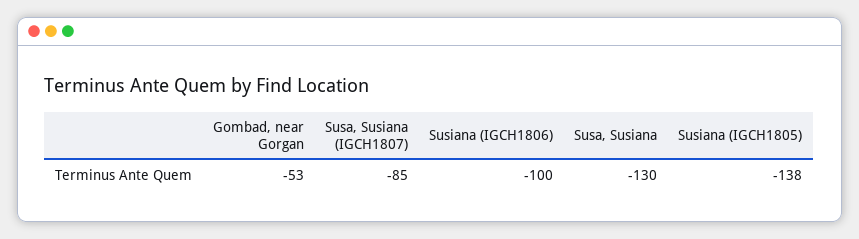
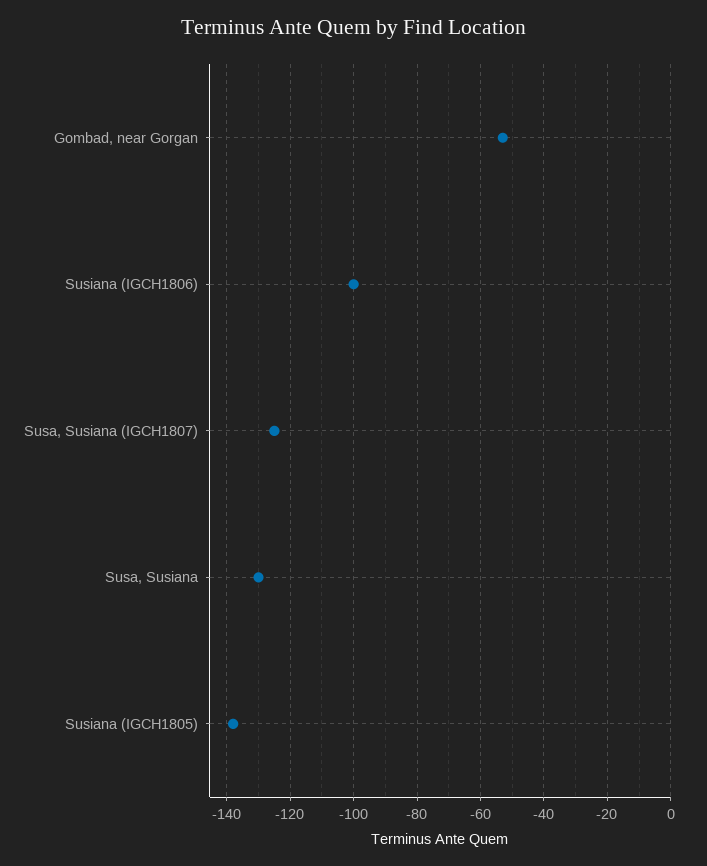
  {
    "Gombad, near Gorgan": -53,
-   "Susa, Susiana (IGCH1807)": -85,
+   "Susa, Susiana (IGCH1807)": -125,
    "Susiana (IGCH1806)": -100,
    "Susa, Susiana": -130,
    "Susiana (IGCH1805)": -138
  }

